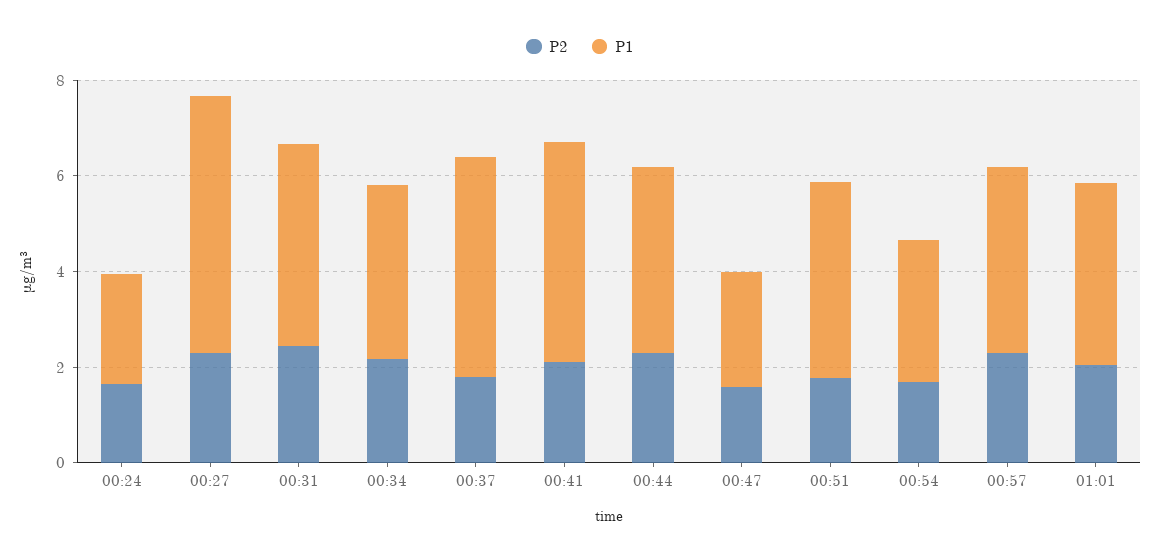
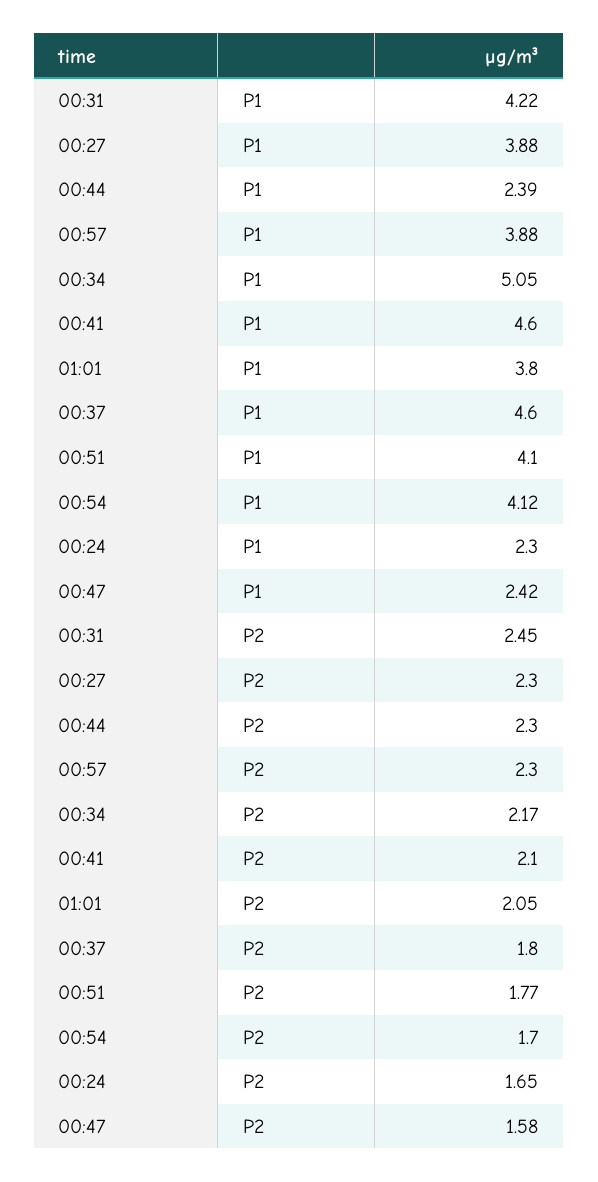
  {
    "P2": {
      "00:24": 1.65,
      "00:27": 2.3,
      "00:31": 2.45,
      "00:34": 2.17,
      "00:37": 1.8,
      "00:41": 2.1,
      "00:44": 2.3,
      "00:47": 1.58,
      "00:51": 1.77,
      "00:54": 1.7,
      "00:57": 2.3,
      "01:01": 2.05
    },
    "P1": {
      "00:24": 2.3,
-     "00:27": 5.5,
+     "00:27": 3.88,
      "00:31": 4.22,
-     "00:34": 3.5,
+     "00:34": 5.05,
      "00:37": 4.6,
      "00:41": 4.6,
-     "00:44": 4,
+     "00:44": 2.39,
      "00:47": 2.42,
      "00:51": 4.1,
-     "00:54": 3,
+     "00:54": 4.12,
      "00:57": 3.88,
      "01:01": 3.8
    }
  }

